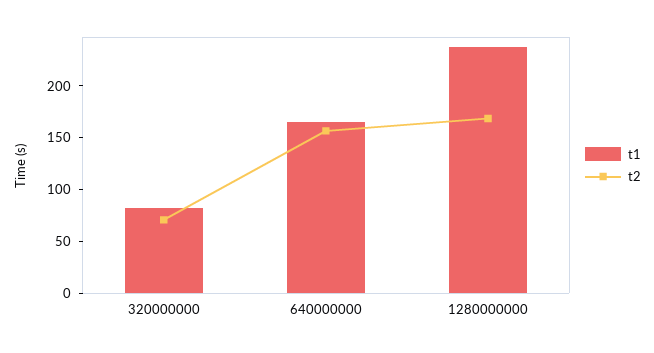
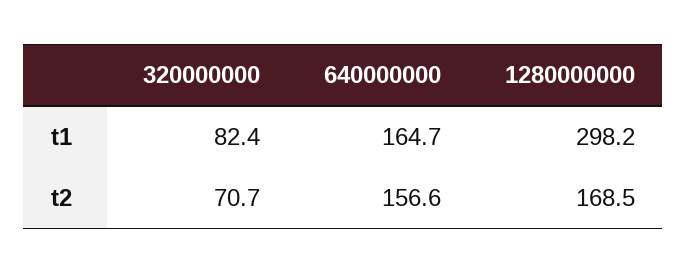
  {
    "t1": {
      "320000000": 82.4,
      "640000000": 164.7,
-     "1280000000": 240
+     "1280000000": 298.2
    },
    "t2": {
      "320000000": 70.7,
      "640000000": 156.6,
      "1280000000": 168.5
    }
  }

